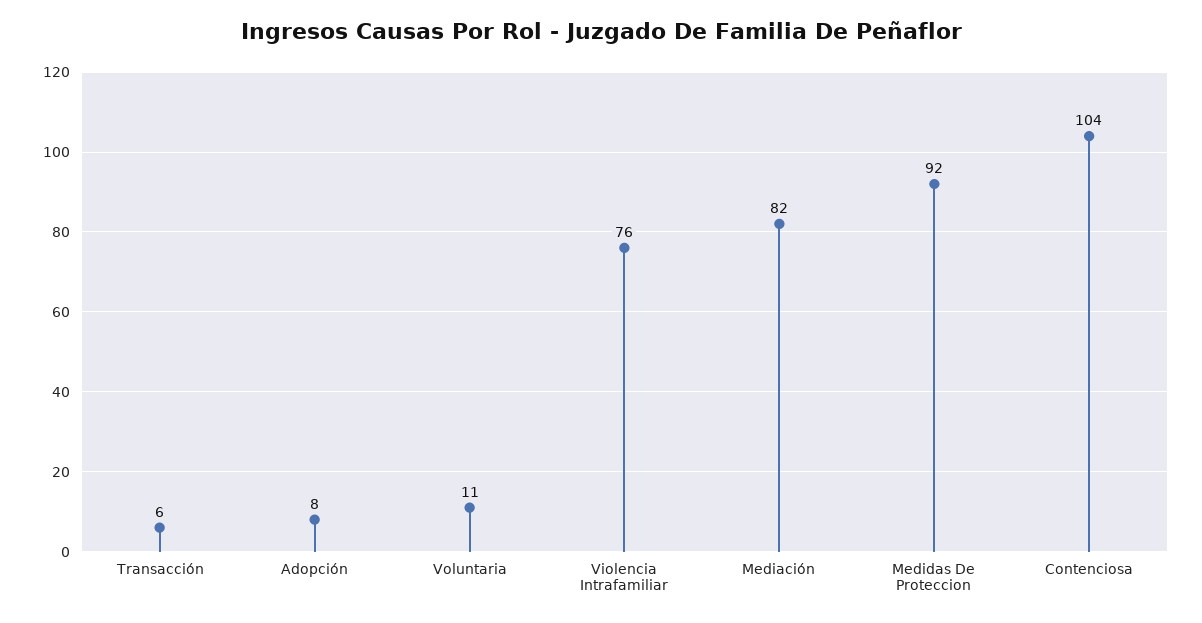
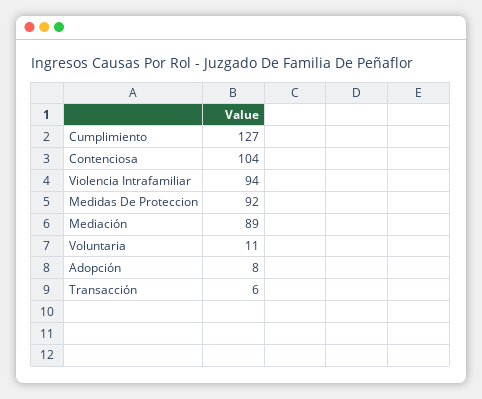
  {
    "Transacción": 6,
    "Adopción": 8,
    "Voluntaria": 11,
-   "Violencia Intrafamiliar": 76,
+   "Violencia Intrafamiliar": 94,
-   "Mediación": 82,
+   "Mediación": 89,
    "Medidas De Proteccion": 92,
-   "Contenciosa": 104
+   "Contenciosa": 104,
+   "Cumplimiento": 127
  }

